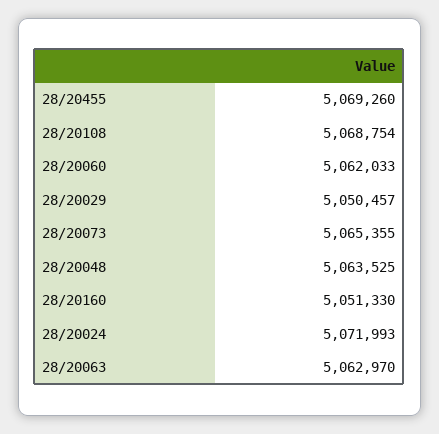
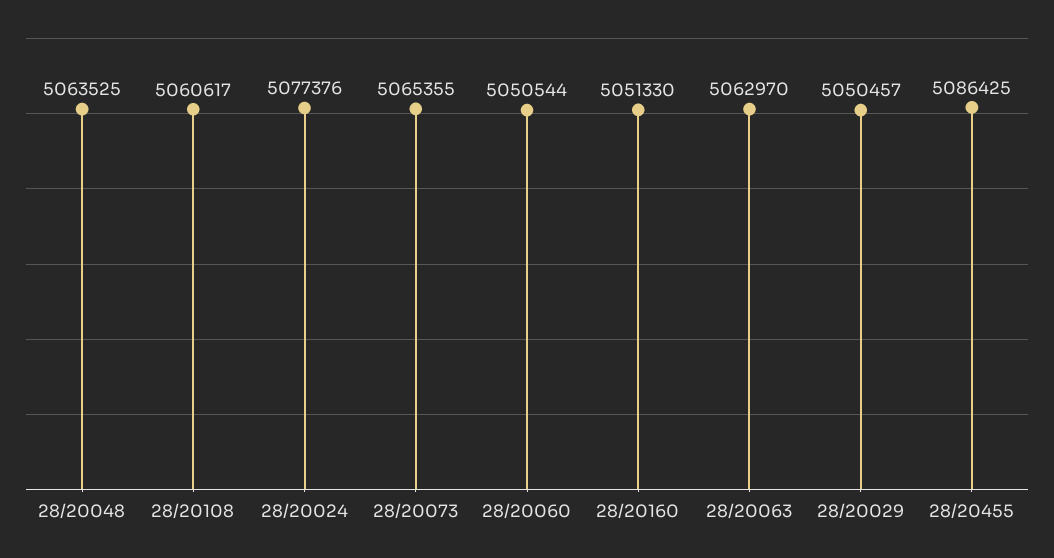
  {
-   "28/20455": 5069260,
+   "28/20455": 5086425,
-   "28/20108": 5068754,
+   "28/20108": 5060617,
-   "28/20060": 5062033,
+   "28/20060": 5050544,
    "28/20029": 5050457,
    "28/20073": 5065355,
    "28/20048": 5063525,
    "28/20160": 5051330,
-   "28/20024": 5071993,
+   "28/20024": 5077376,
    "28/20063": 5062970
  }

